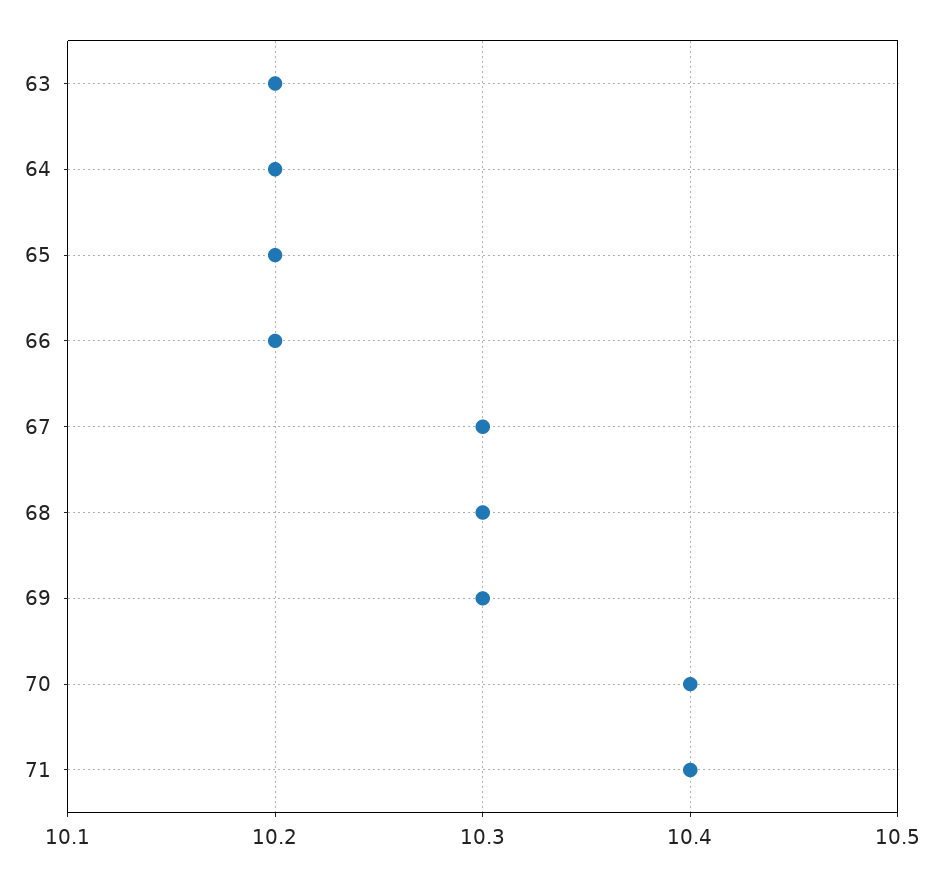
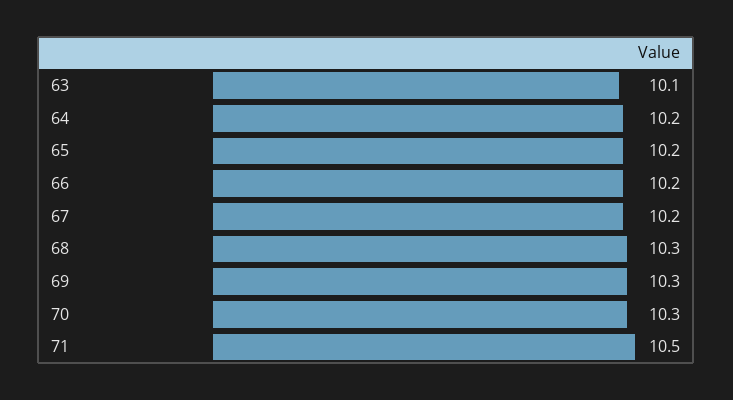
  {
-   "63": 10.2,
+   "63": 10.1,
    "64": 10.2,
    "65": 10.2,
    "66": 10.2,
-   "67": 10.3,
+   "67": 10.2,
    "68": 10.3,
    "69": 10.3,
-   "70": 10.4,
+   "70": 10.3,
-   "71": 10.4
+   "71": 10.5
  }

